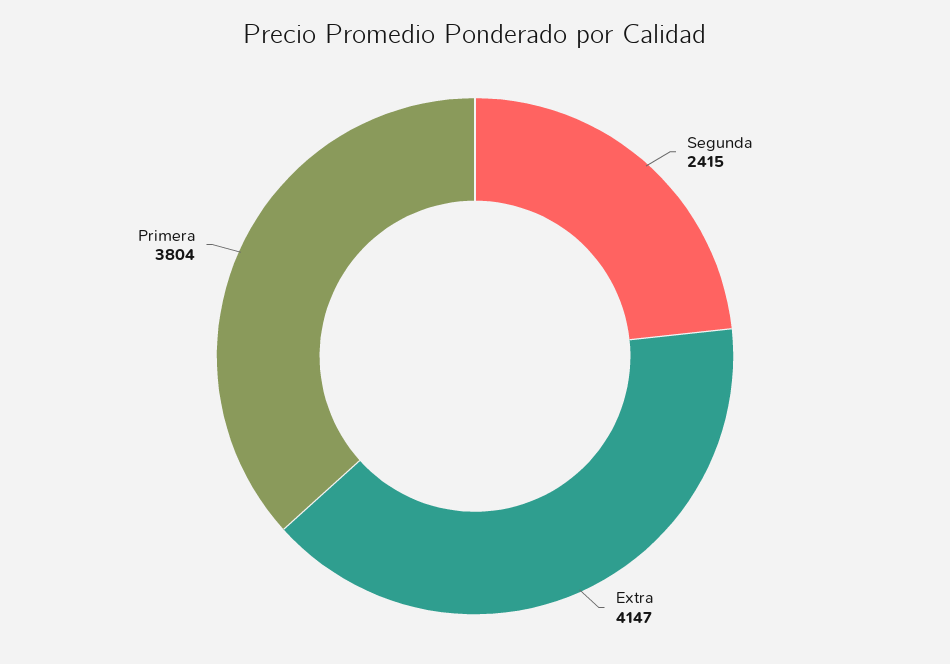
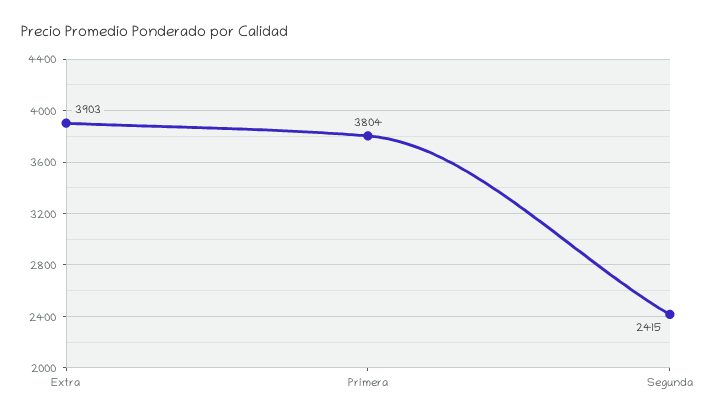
  {
    "Segunda": 2415,
-   "Extra": 4147,
+   "Extra": 3903,
    "Primera": 3804
  }

